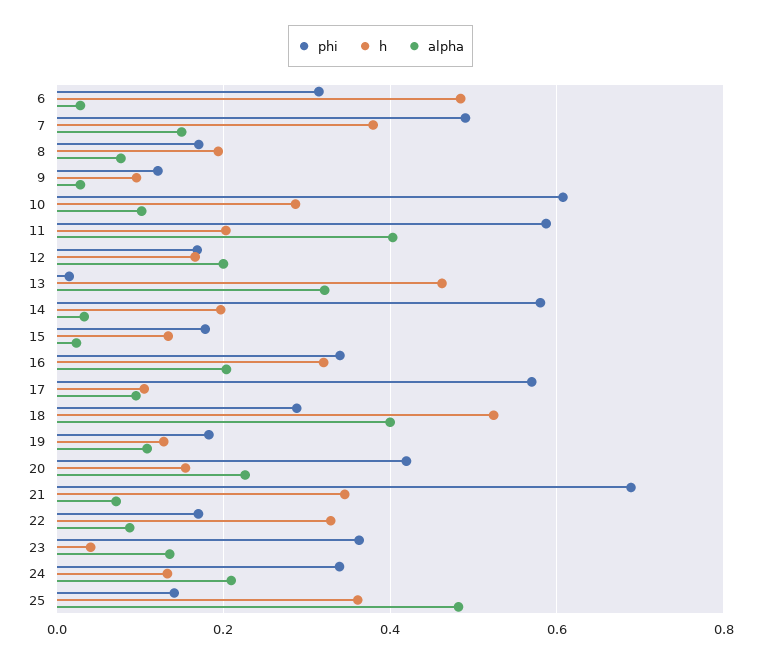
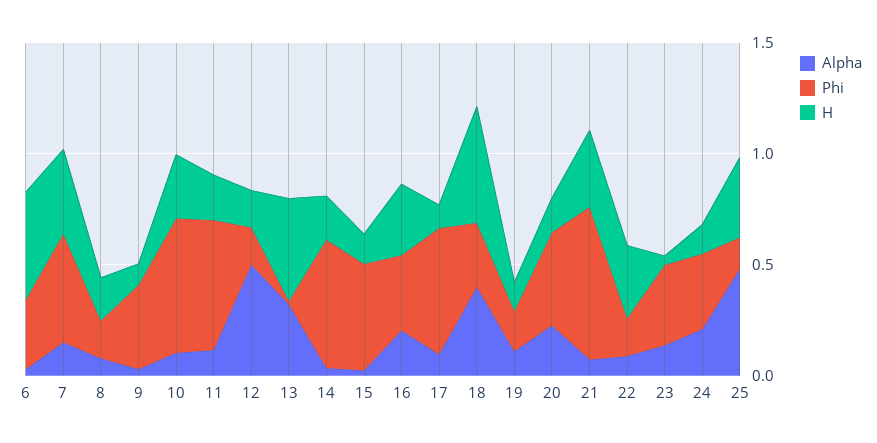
  {
    "phi": {
      "6": 0.32,
      "7": 0.5,
      "8": 0.18,
-     "9": 0.12,
+     "9": 0.4,
      "10": 0.6,
      "11": 0.58,
      "12": 0.16,
      "13": 0.02,
      "14": 0.58,
-     "15": 0.18,
+     "15": 0.5,
      "16": 0.34,
      "17": 0.56,
      "18": 0.28,
      "19": 0.18,
      "20": 0.42,
      "21": 0.68,
      "22": 0.18,
      "23": 0.36,
      "24": 0.34,
      "25": 0.14
    },
    "h": {
      "6": 0.48,
      "7": 0.38,
      "8": 0.2,
      "9": 0.1,
      "10": 0.28,
      "11": 0.2,
      "12": 0.16,
      "13": 0.46,
      "14": 0.2,
      "15": 0.14,
      "16": 0.32,
      "17": 0.1,
      "18": 0.52,
      "19": 0.12,
      "20": 0.16,
      "21": 0.34,
      "22": 0.32,
      "23": 0.04,
      "24": 0.14,
      "25": 0.36
    },
    "alpha": {
      "6": 0.02,
      "7": 0.16,
      "8": 0.08,
      "9": 0.02,
      "10": 0.1,
-     "11": 0.4,
+     "11": 0.1,
-     "12": 0.2,
+     "12": 0.5,
      "13": 0.32,
      "14": 0.04,
      "15": 0.02,
      "16": 0.2,
      "17": 0.1,
      "18": 0.4,
      "19": 0.1,
      "20": 0.22,
      "21": 0.08,
      "22": 0.08,
      "23": 0.14,
      "24": 0.2,
      "25": 0.48
    }
  }

